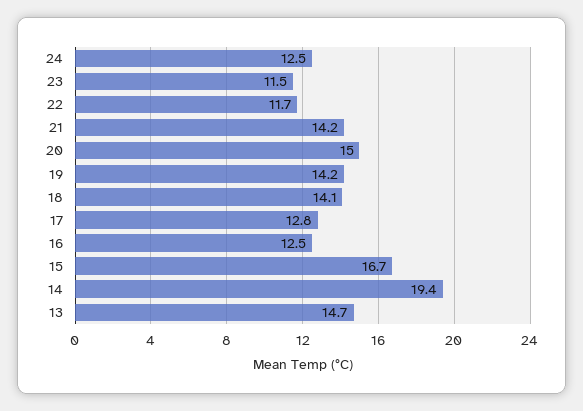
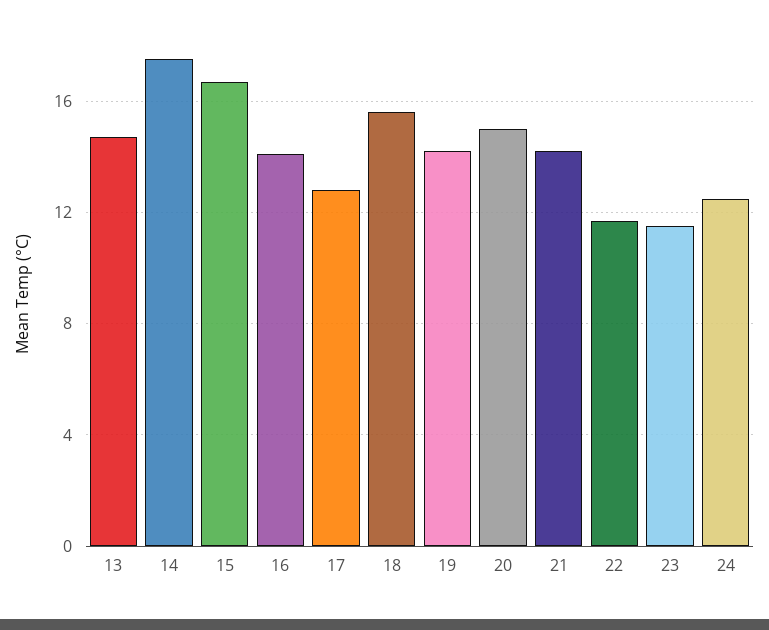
  {
    "24": 12.5,
    "23": 11.5,
    "22": 11.7,
    "21": 14.2,
    "20": 15,
    "19": 14.2,
-   "18": 14.1,
+   "18": 15.5,
    "17": 12.8,
-   "16": 12.5,
+   "16": 14,
    "15": 16.7,
-   "14": 19.4,
+   "14": 17.5,
    "13": 14.7
  }

